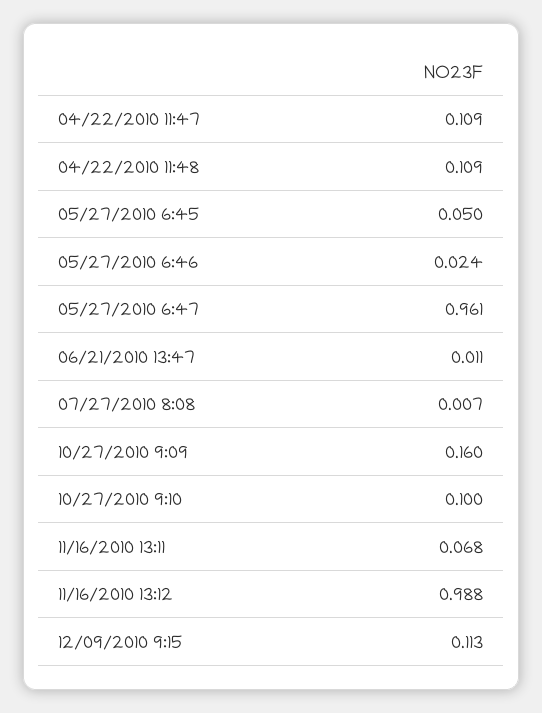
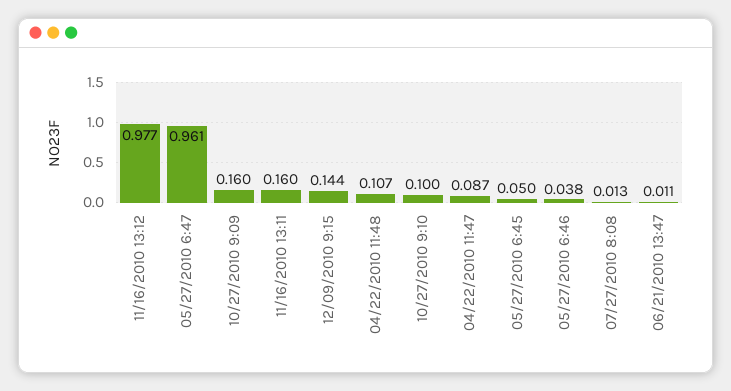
  {
-   "04/22/2010 11:47": 0.109,
+   "04/22/2010 11:47": 0.087,
-   "04/22/2010 11:48": 0.109,
+   "04/22/2010 11:48": 0.107,
    "05/27/2010 6:45": 0.05,
-   "05/27/2010 6:46": 0.024,
+   "05/27/2010 6:46": 0.038,
    "05/27/2010 6:47": 0.961,
    "06/21/2010 13:47": 0.011,
-   "07/27/2010 8:08": 0.007,
+   "07/27/2010 8:08": 0.013,
    "10/27/2010 9:09": 0.16,
    "10/27/2010 9:10": 0.1,
-   "11/16/2010 13:11": 0.068,
+   "11/16/2010 13:11": 0.16,
-   "11/16/2010 13:12": 0.988,
+   "11/16/2010 13:12": 0.977,
-   "12/09/2010 9:15": 0.113
+   "12/09/2010 9:15": 0.144
  }

